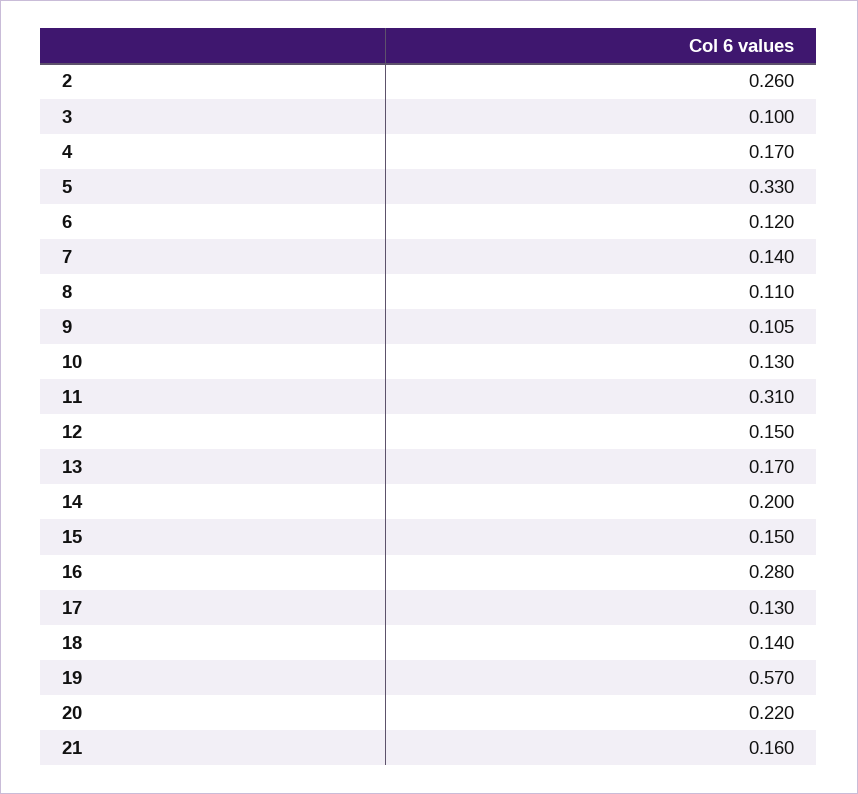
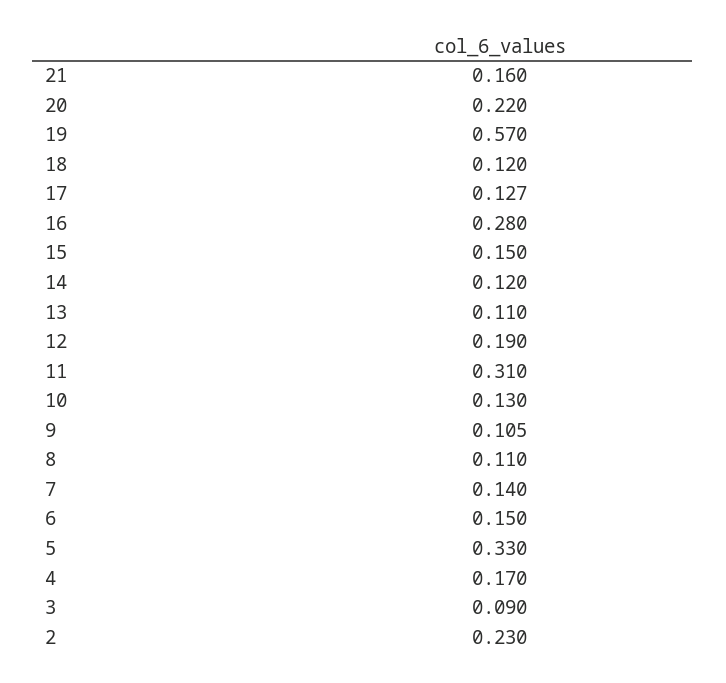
  {
-   "2": 0.26,
+   "2": 0.23,
-   "3": 0.1,
+   "3": 0.09,
    "4": 0.17,
    "5": 0.33,
-   "6": 0.12,
+   "6": 0.15,
    "7": 0.14,
    "8": 0.11,
    "9": 0.105,
    "10": 0.13,
    "11": 0.31,
-   "12": 0.15,
+   "12": 0.19,
-   "13": 0.17,
+   "13": 0.11,
-   "14": 0.2,
+   "14": 0.12,
    "15": 0.15,
    "16": 0.28,
-   "17": 0.13,
+   "17": 0.127,
-   "18": 0.14,
+   "18": 0.12,
    "19": 0.57,
    "20": 0.22,
    "21": 0.16
  }

